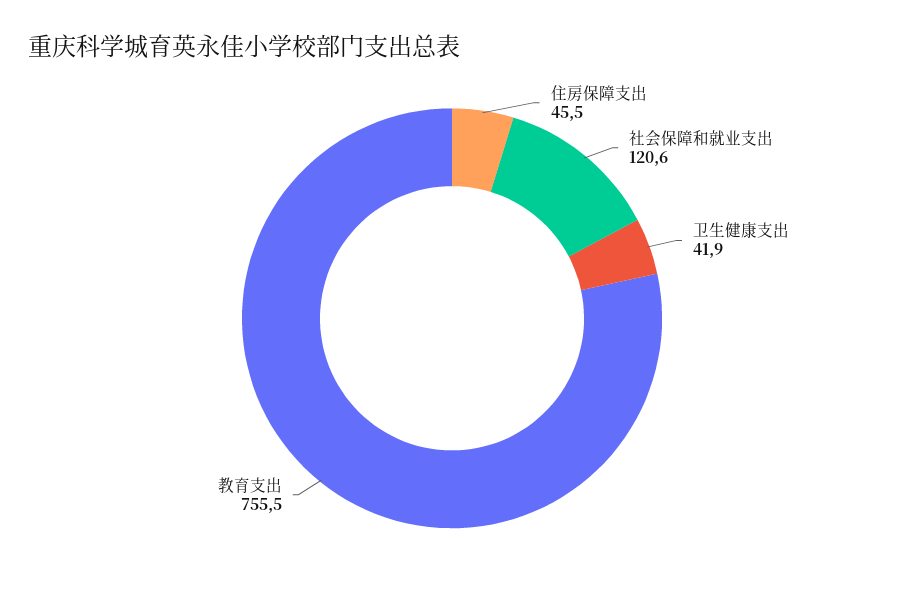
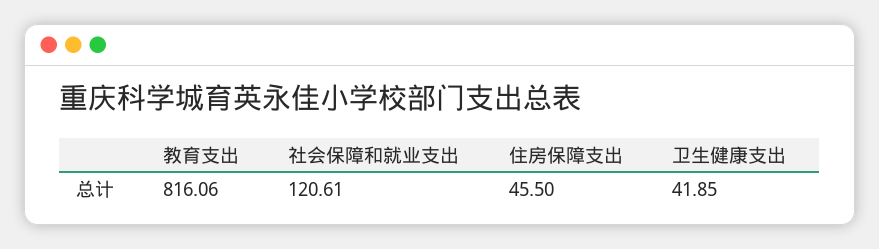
  {
    "住房保障支出": 45.5,
    "社会保障和就业支出": 120.61,
    "卫生健康支出": 41.85,
-   "教育支出": 755.5
+   "教育支出": 816.06
  }

